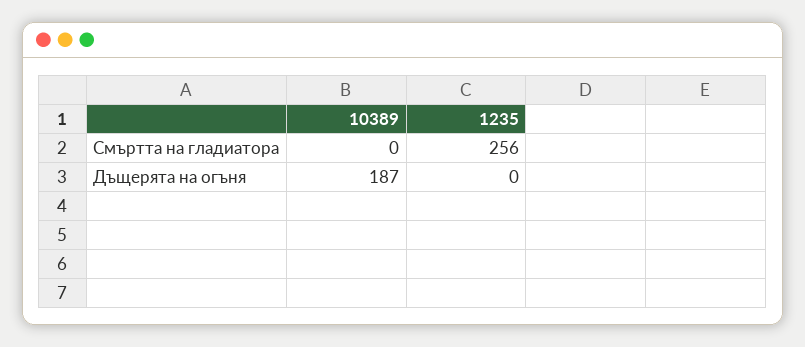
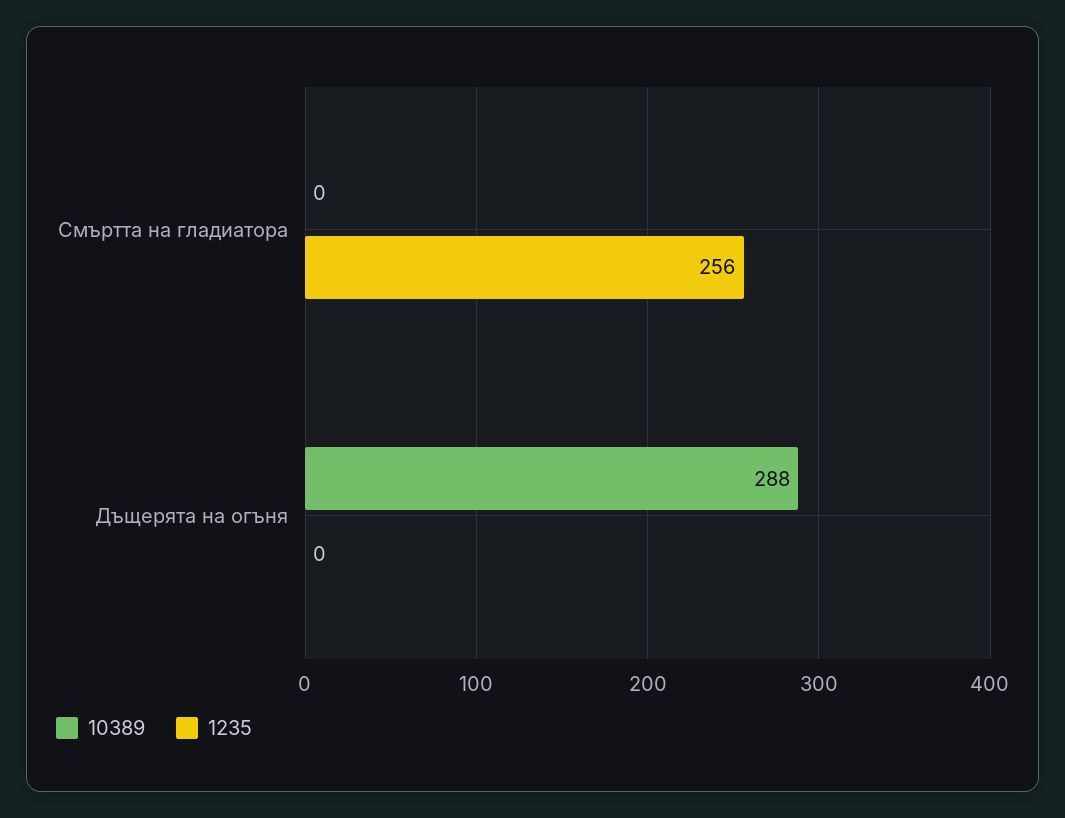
  {
    "10389": {
      "Смъртта на гладиатора": 0,
-     "Дъщерята на огъня": 187
+     "Дъщерята на огъня": 288
    },
    "1235": {
      "Смъртта на гладиатора": 256,
      "Дъщерята на огъня": 0
    }
  }

